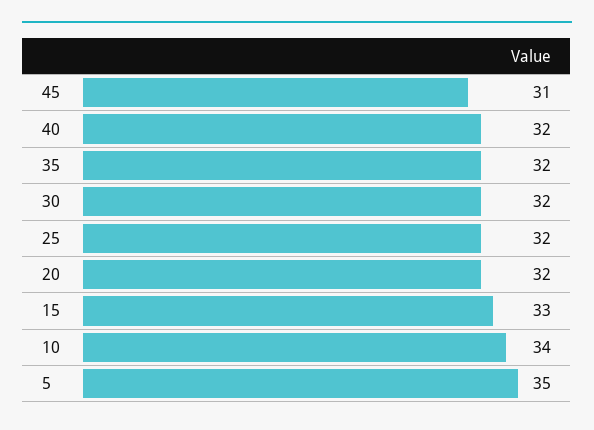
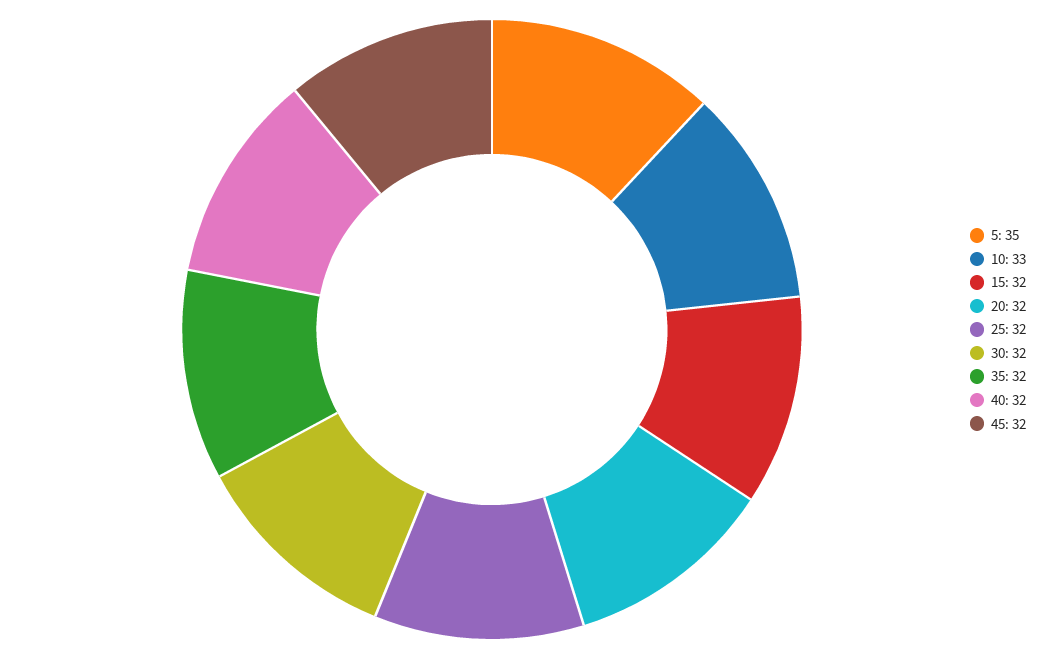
  {
-   "45": 31,
+   "45": 32,
    "40": 32,
    "35": 32,
    "30": 32,
    "25": 32,
    "20": 32,
-   "15": 33,
+   "15": 32,
-   "10": 34,
+   "10": 33,
    "5": 35
  }

